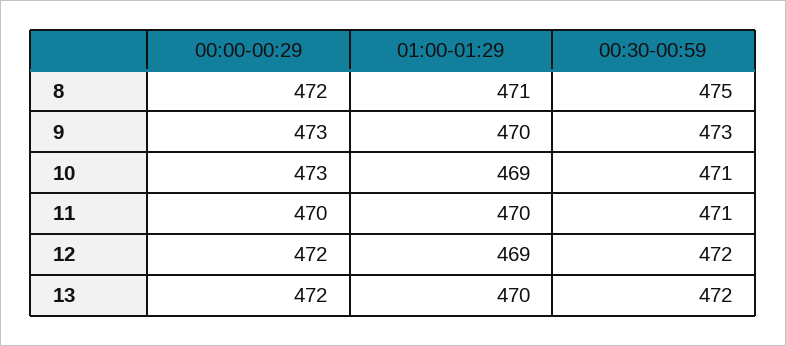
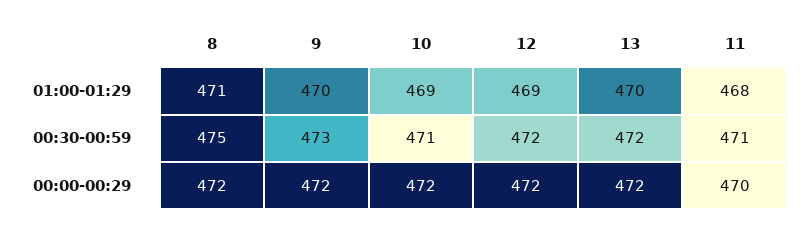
  {
    "00:00-00:29": {
      "8": 472,
-     "9": 473,
+     "9": 472,
-     "10": 473,
+     "10": 472,
      "11": 470,
      "12": 472,
      "13": 472
    },
    "01:00-01:29": {
      "8": 471,
      "9": 470,
      "10": 469,
-     "11": 470,
+     "11": 468,
      "12": 469,
      "13": 470
    },
    "00:30-00:59": {
      "8": 475,
      "9": 473,
      "10": 471,
      "11": 471,
      "12": 472,
      "13": 472
    }
  }

